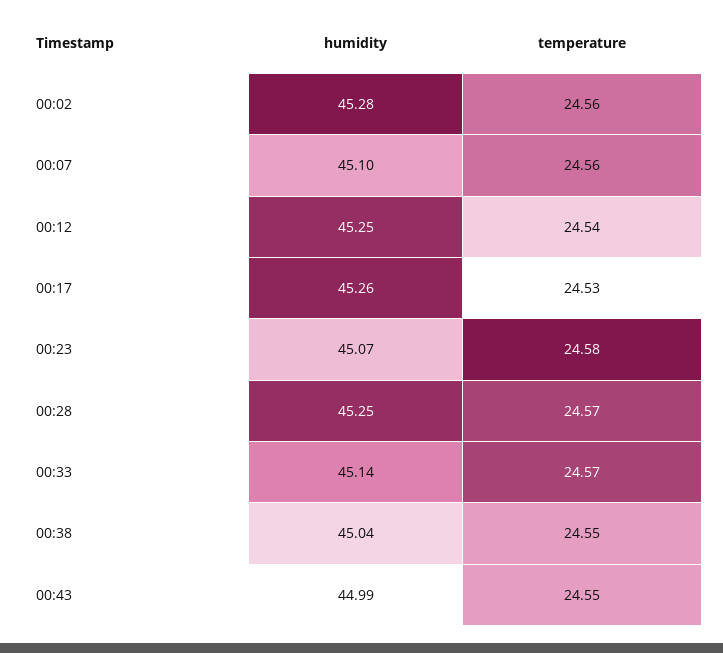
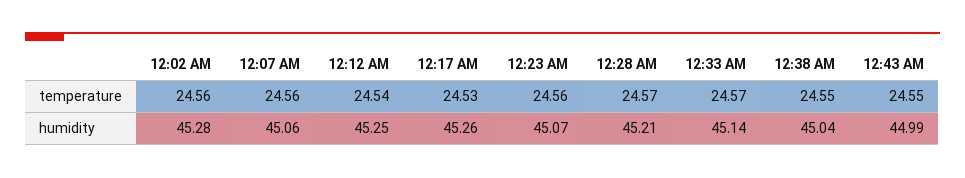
  {
    "humidity": {
      "00:02": 45.28,
-     "00:07": 45.1,
+     "00:07": 45.06,
      "00:12": 45.25,
      "00:17": 45.26,
      "00:23": 45.07,
-     "00:28": 45.25,
+     "00:28": 45.21,
      "00:33": 45.14,
      "00:38": 45.04,
      "00:43": 44.99
    },
    "temperature": {
      "00:02": 24.56,
      "00:07": 24.56,
      "00:12": 24.54,
      "00:17": 24.53,
-     "00:23": 24.58,
+     "00:23": 24.56,
      "00:28": 24.57,
      "00:33": 24.57,
      "00:38": 24.55,
      "00:43": 24.55
    }
  }

